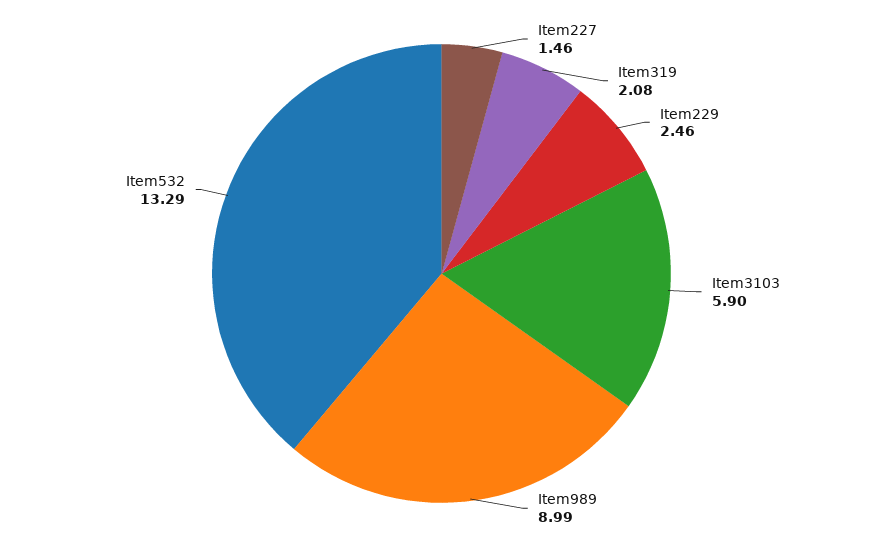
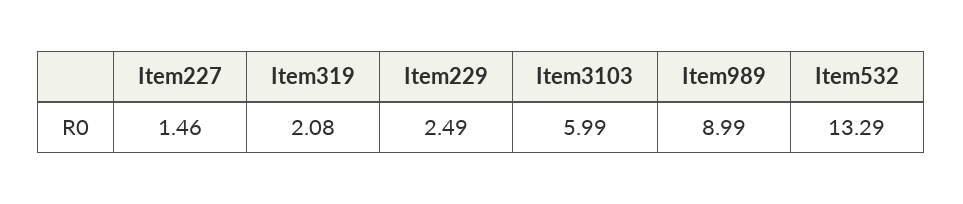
  {
    "Item227": 1.46,
    "Item319": 2.08,
-   "Item229": 2.46,
+   "Item229": 2.49,
-   "Item3103": 5.9,
+   "Item3103": 5.99,
    "Item989": 8.99,
    "Item532": 13.29
  }

